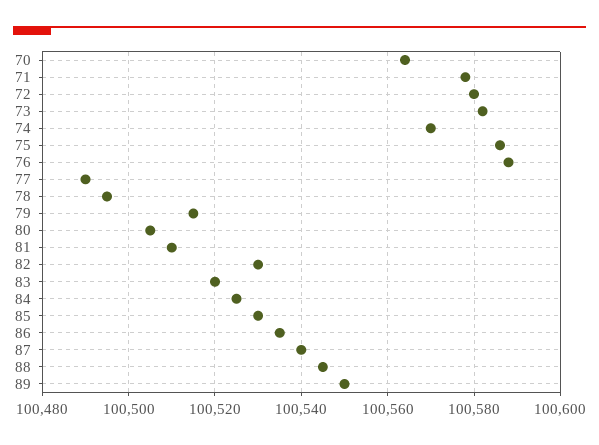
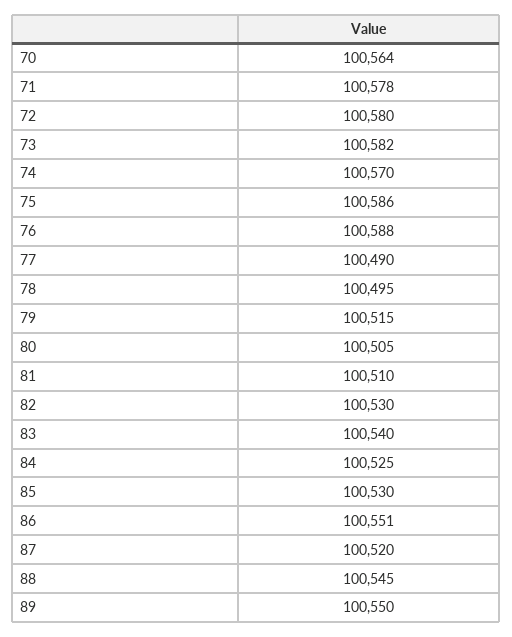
  {
    "70": 100564,
    "71": 100578,
    "72": 100580,
    "73": 100582,
    "74": 100570,
    "75": 100586,
    "76": 100588,
    "77": 100490,
    "78": 100495,
    "79": 100515,
    "80": 100505,
    "81": 100510,
    "82": 100530,
-   "83": 100520,
+   "83": 100540,
    "84": 100525,
    "85": 100530,
-   "86": 100535,
+   "86": 100551,
-   "87": 100540,
+   "87": 100520,
    "88": 100545,
    "89": 100550
  }

